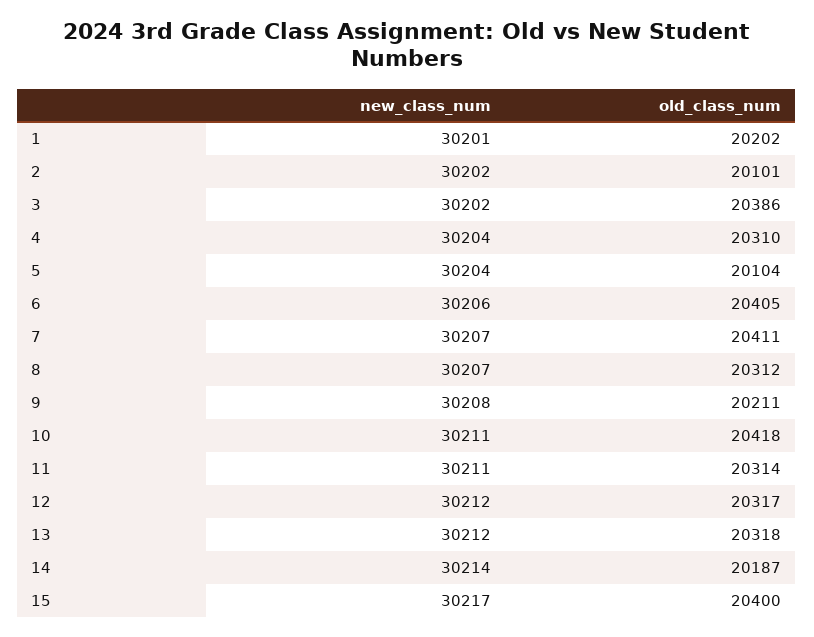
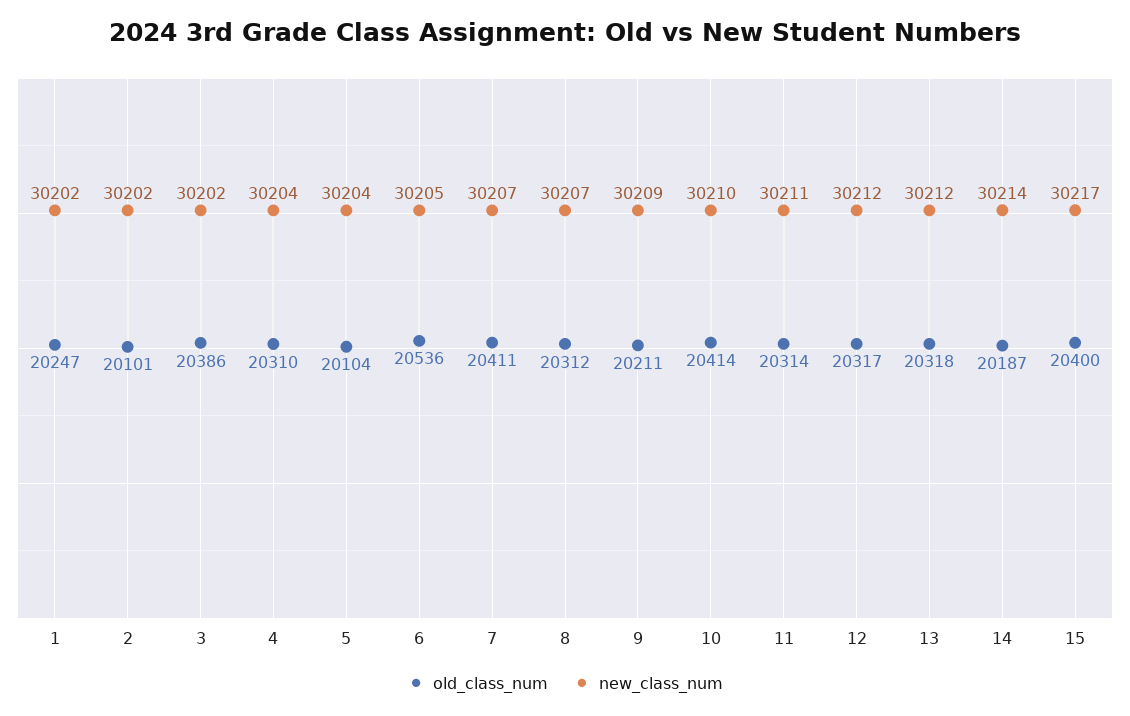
  {
    "new_class_num": {
-     "1": 30201,
+     "1": 30202,
      "2": 30202,
      "3": 30202,
      "4": 30204,
      "5": 30204,
-     "6": 30206,
+     "6": 30205,
      "7": 30207,
      "8": 30207,
-     "9": 30208,
+     "9": 30209,
-     "10": 30211,
+     "10": 30210,
      "11": 30211,
      "12": 30212,
      "13": 30212,
      "14": 30214,
      "15": 30217
    },
    "old_class_num": {
-     "1": 20202,
+     "1": 20247,
      "2": 20101,
      "3": 20386,
      "4": 20310,
      "5": 20104,
-     "6": 20405,
+     "6": 20536,
      "7": 20411,
      "8": 20312,
      "9": 20211,
-     "10": 20418,
+     "10": 20414,
      "11": 20314,
      "12": 20317,
      "13": 20318,
      "14": 20187,
      "15": 20400
    }
  }

